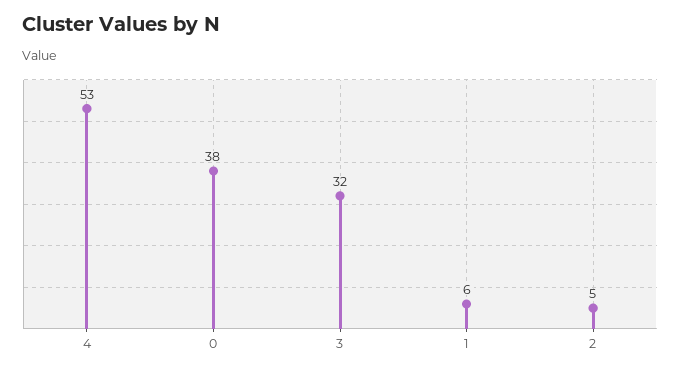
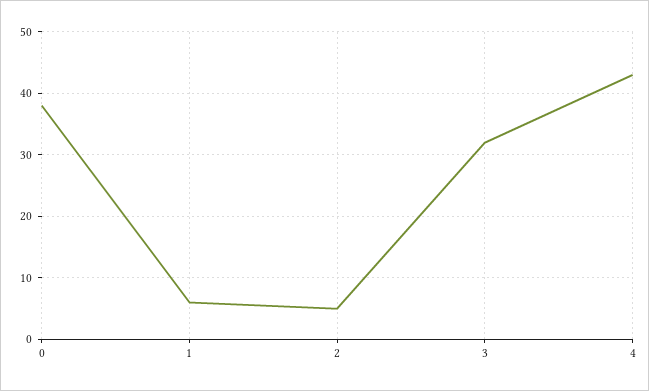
  {
-   "4": 53,
+   "4": 43,
    "0": 38,
    "3": 32,
    "1": 6,
    "2": 5
  }

